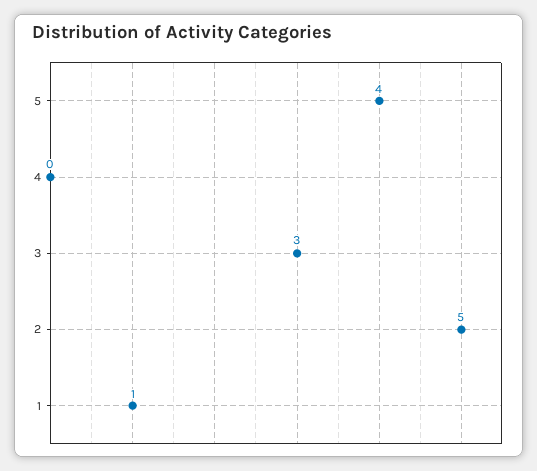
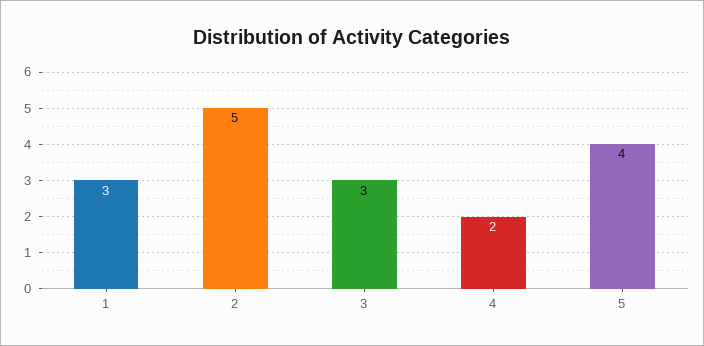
  {
    "5": 4,
-   "4": 0,
+   "4": 2,
    "3": 3,
    "2": 5,
-   "1": 1
+   "1": 3
  }

